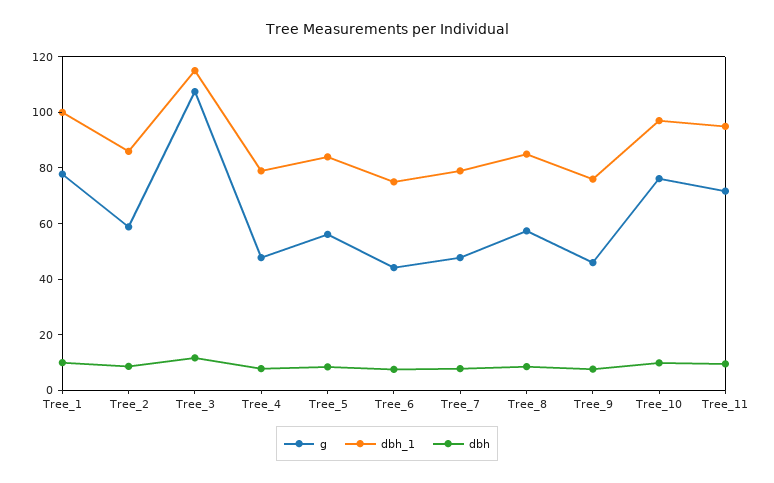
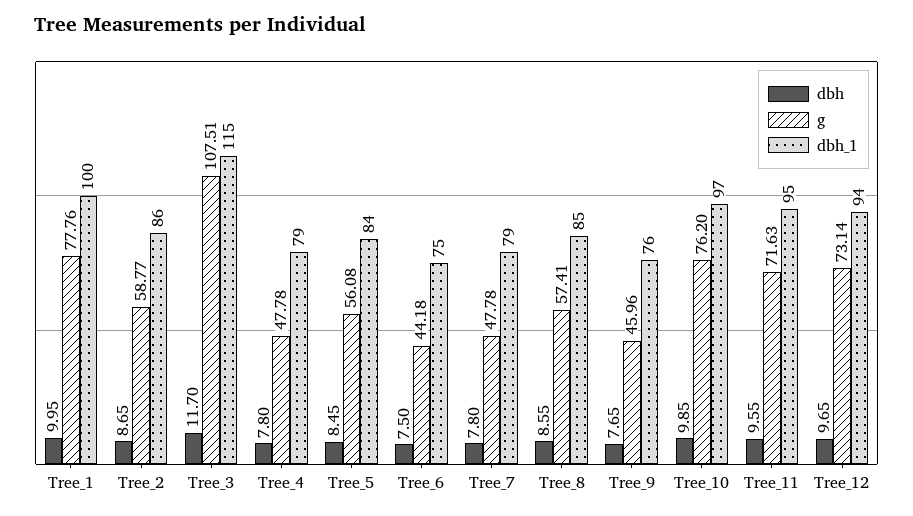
  {
    "g": {
      "Tree_1": 77.76,
      "Tree_2": 58.77,
      "Tree_3": 107.51,
      "Tree_4": 47.78,
      "Tree_5": 56.08,
      "Tree_6": 44.18,
      "Tree_7": 47.78,
      "Tree_8": 57.41,
      "Tree_9": 45.96,
      "Tree_10": 76.2,
-     "Tree_11": 71.63
+     "Tree_11": 71.63,
+     "Tree_12": 73.14
    },
    "dbh_1": {
      "Tree_1": 100,
      "Tree_2": 86,
      "Tree_3": 115,
      "Tree_4": 79,
      "Tree_5": 84,
      "Tree_6": 75,
      "Tree_7": 79,
      "Tree_8": 85,
      "Tree_9": 76,
      "Tree_10": 97,
-     "Tree_11": 95
+     "Tree_11": 95,
+     "Tree_12": 94
    },
    "dbh": {
      "Tree_1": 9.95,
      "Tree_2": 8.65,
      "Tree_3": 11.7,
      "Tree_4": 7.8,
      "Tree_5": 8.45,
      "Tree_6": 7.5,
      "Tree_7": 7.8,
      "Tree_8": 8.55,
      "Tree_9": 7.65,
      "Tree_10": 9.85,
-     "Tree_11": 9.55
+     "Tree_11": 9.55,
+     "Tree_12": 9.65
    }
  }

